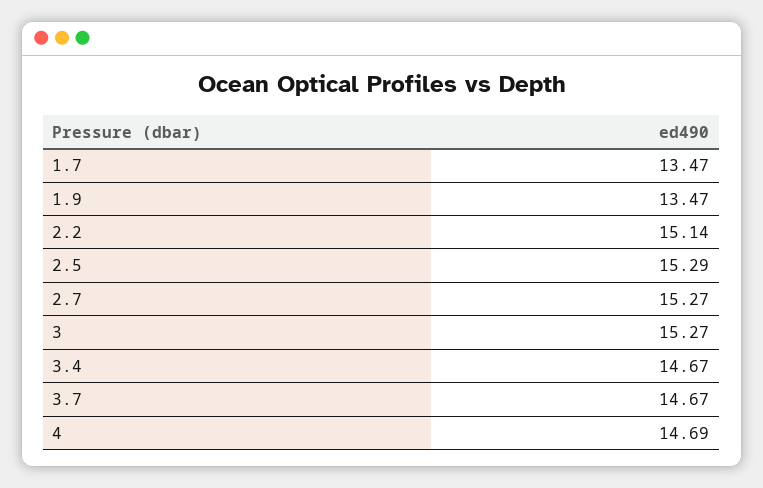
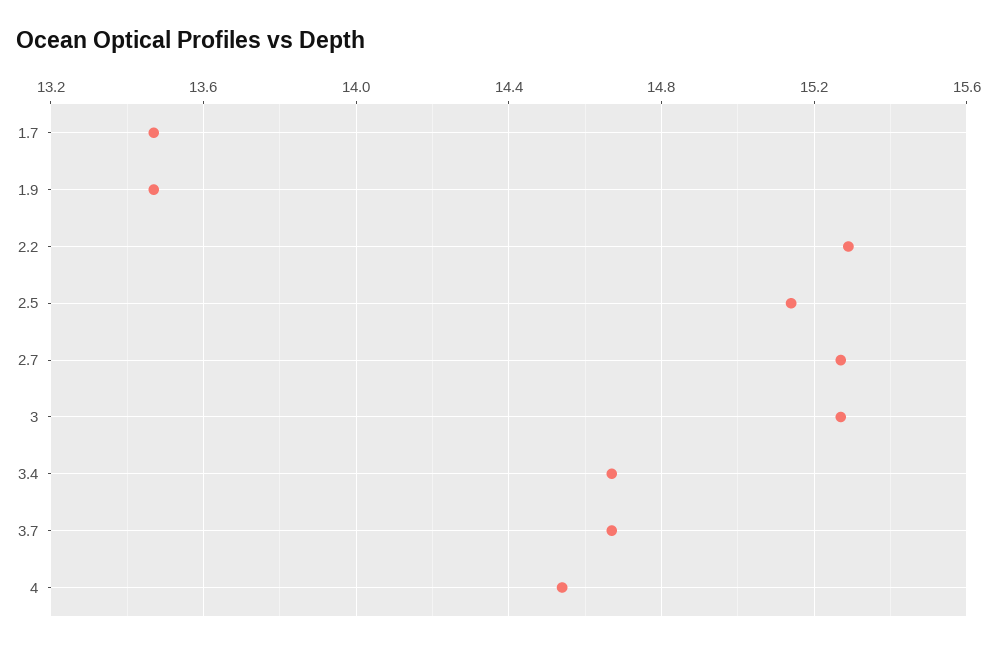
  {
    "1.7": 13.47,
    "1.9": 13.47,
-   "2.2": 15.14,
+   "2.2": 15.3,
-   "2.5": 15.29,
+   "2.5": 15.15,
    "2.7": 15.27,
    "3": 15.27,
    "3.4": 14.67,
    "3.7": 14.67,
-   "4": 14.69
+   "4": 14.55
  }

